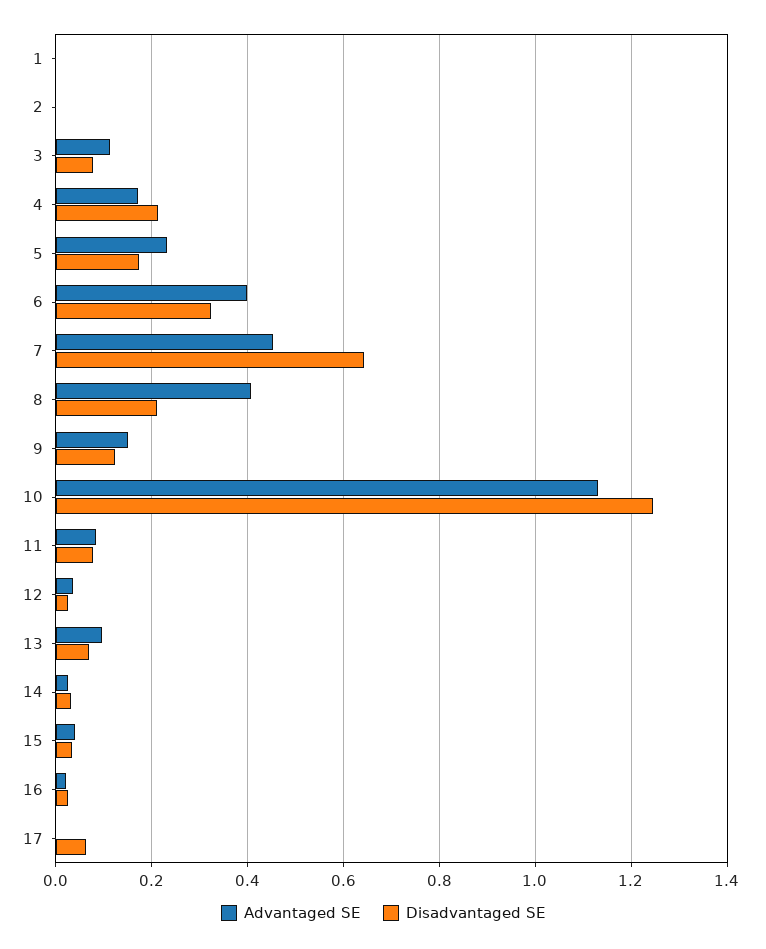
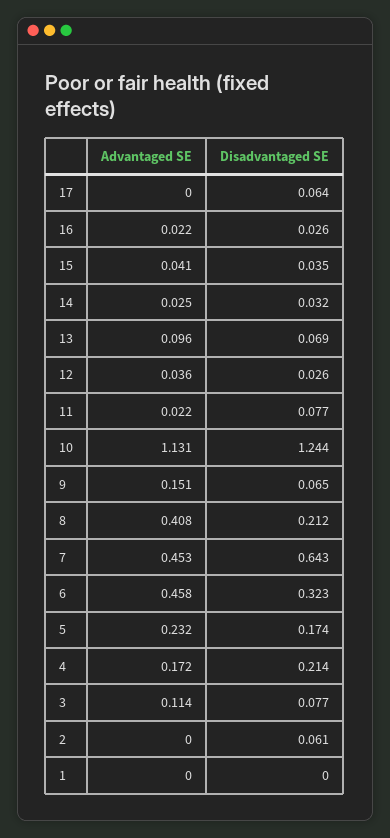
  {
    "Advantaged SE": {
      "1": 0,
      "2": 0,
      "3": 0.114,
      "4": 0.172,
      "5": 0.232,
-     "6": 0.4,
+     "6": 0.458,
      "7": 0.453,
      "8": 0.408,
      "9": 0.151,
      "10": 1.131,
-     "11": 0.08,
+     "11": 0.022,
      "12": 0.036,
      "13": 0.096,
      "14": 0.025,
      "15": 0.041,
      "16": 0.022,
      "17": 0
    },
    "Disadvantaged SE": {
      "1": 0,
-     "2": 0,
+     "2": 0.061,
      "3": 0.077,
      "4": 0.214,
      "5": 0.174,
      "6": 0.323,
      "7": 0.643,
      "8": 0.212,
-     "9": 0.12,
+     "9": 0.065,
      "10": 1.244,
      "11": 0.077,
      "12": 0.026,
      "13": 0.069,
      "14": 0.032,
      "15": 0.035,
      "16": 0.026,
      "17": 0.064
    }
  }

